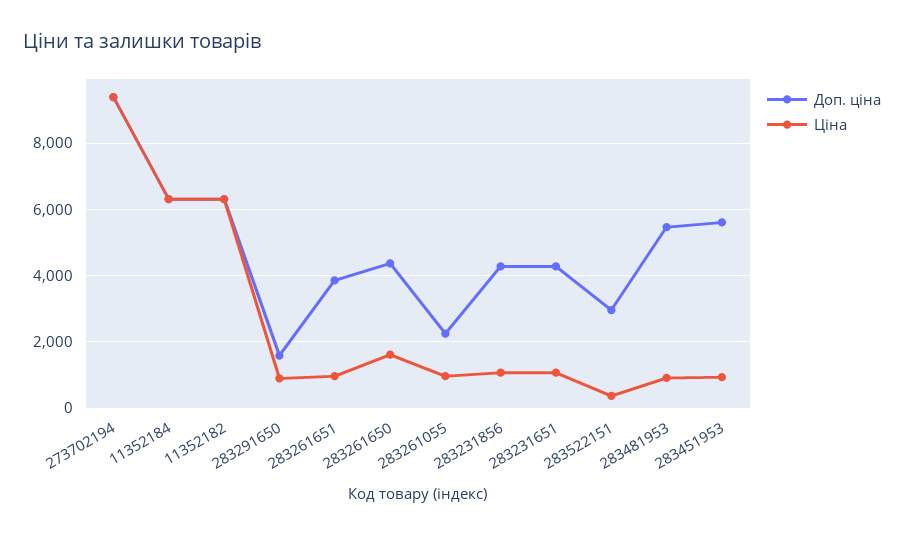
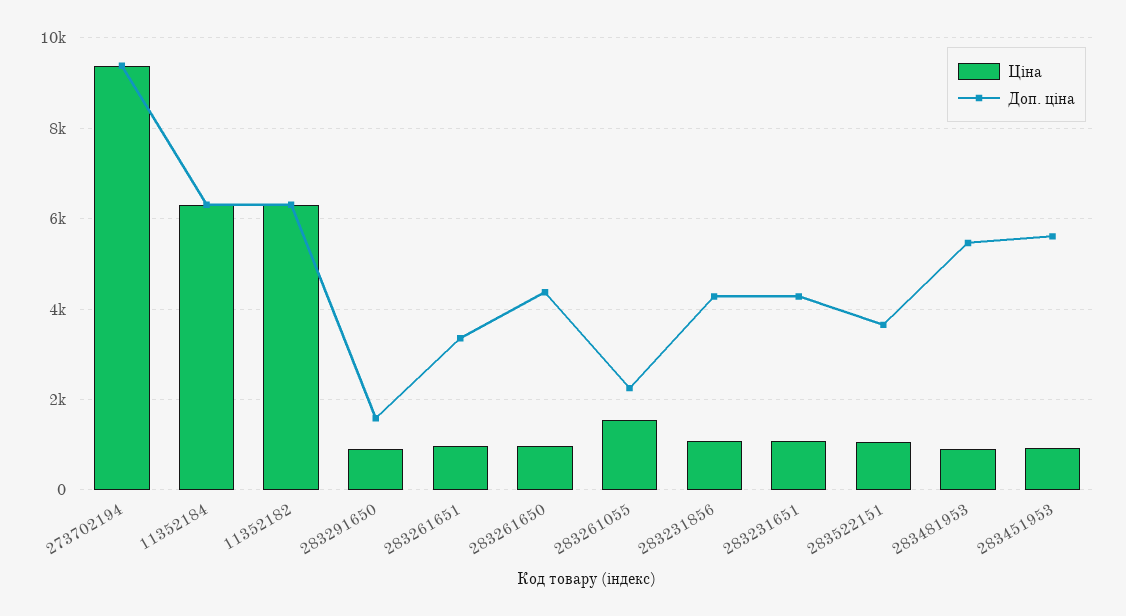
  {
    "Доп. ціна": {
      "273702194": 9400,
      "11352184": 6400,
      "11352182": 6400,
      "283291650": 1600,
-     "283261651": 3800,
+     "283261651": 3400,
      "283261650": 4400,
      "283261055": 2200,
      "283231856": 4200,
      "283231651": 4200,
-     "283522151": 3000,
+     "283522151": 3600,
      "283481953": 5400,
      "283451953": 5600
    },
    "Ціна": {
      "273702194": 9400,
      "11352184": 6400,
      "11352182": 6400,
      "283291650": 800,
      "283261651": 1000,
-     "283261650": 1600,
+     "283261650": 1000,
-     "283261055": 1000,
+     "283261055": 1600,
      "283231856": 1000,
      "283231651": 1000,
-     "283522151": 400,
+     "283522151": 1000,
      "283481953": 1000,
      "283451953": 1000
    }
  }

